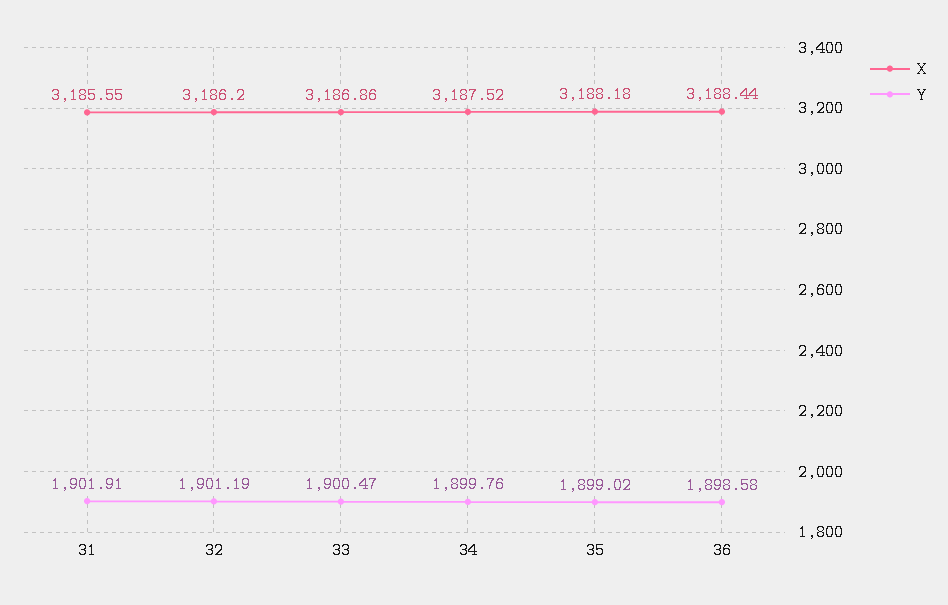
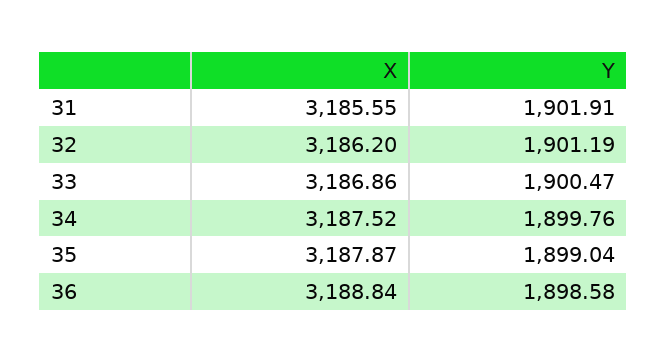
  {
    "X": {
      "31": 3185.55,
      "32": 3186.2,
      "33": 3186.86,
      "34": 3187.52,
-     "35": 3188.18,
+     "35": 3187.87,
-     "36": 3188.44
+     "36": 3188.84
    },
    "Y": {
      "31": 1901.91,
      "32": 1901.19,
      "33": 1900.47,
      "34": 1899.76,
-     "35": 1899.02,
+     "35": 1899.04,
      "36": 1898.58
    }
  }

